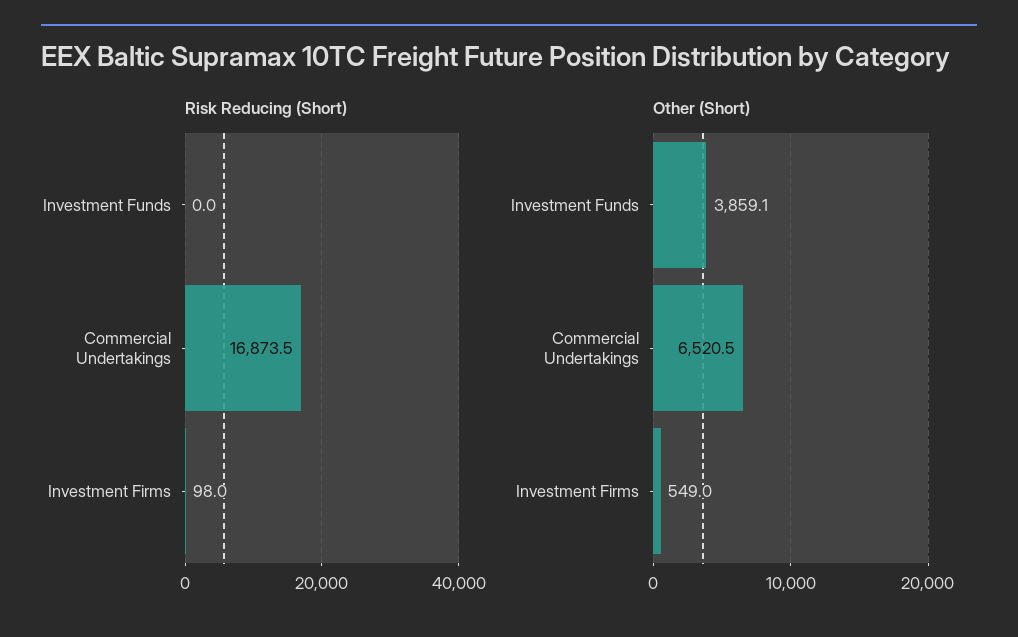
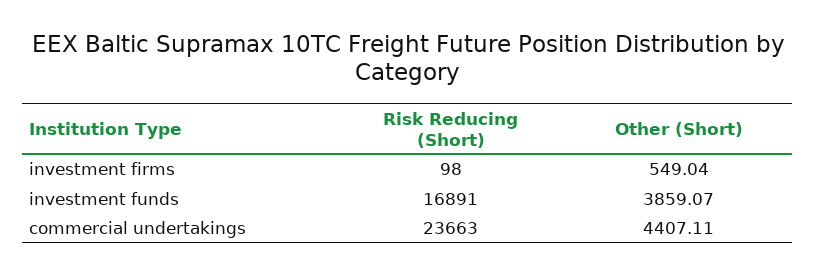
  {
    "Risk Reducing (Short)": {
-     "Investment Funds": 0,
+     "Investment Funds": 16891,
-     "Commercial Undertakings": 16873.5,
+     "Commercial Undertakings": 23663,
      "Investment Firms": 98
    },
    "Other (Short)": {
      "Investment Funds": 3859.07,
-     "Commercial Undertakings": 6520.5,
+     "Commercial Undertakings": 4407.11,
      "Investment Firms": 549.04
    }
  }

